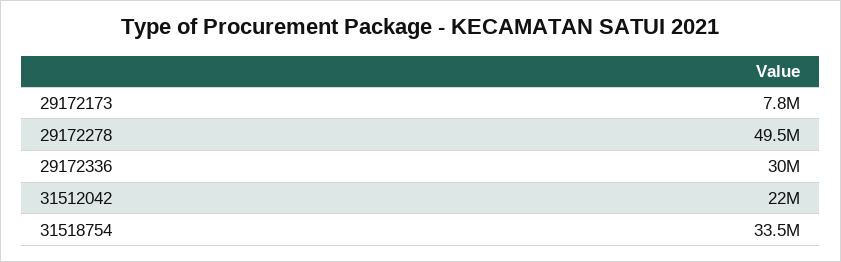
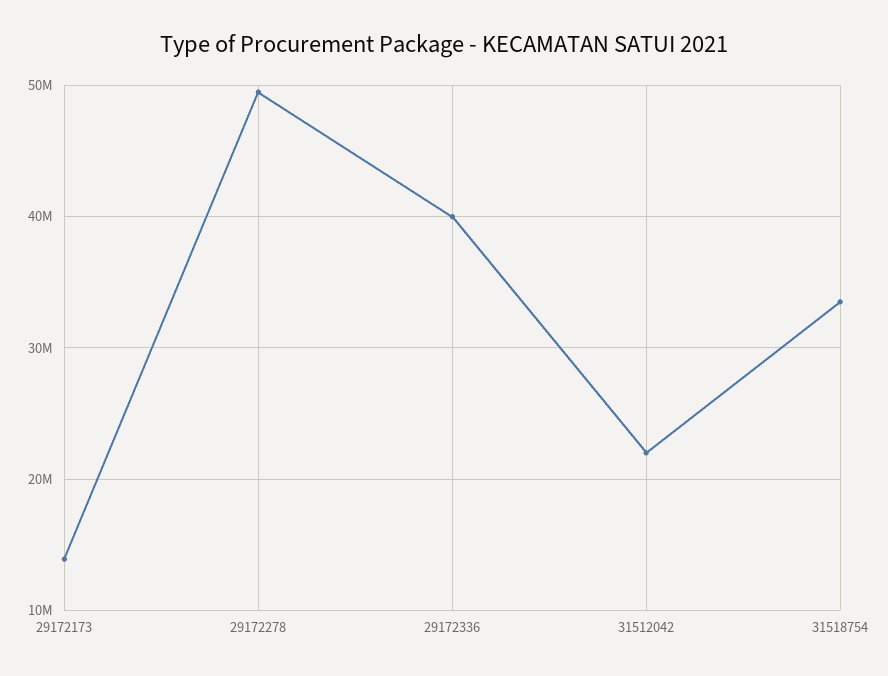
  {
-   "29172173": 7800000,
+   "29172173": 14000000,
    "29172278": 49500000,
-   "29172336": 30000000,
+   "29172336": 40000000,
    "31512042": 22000000,
    "31518754": 33500000
  }

